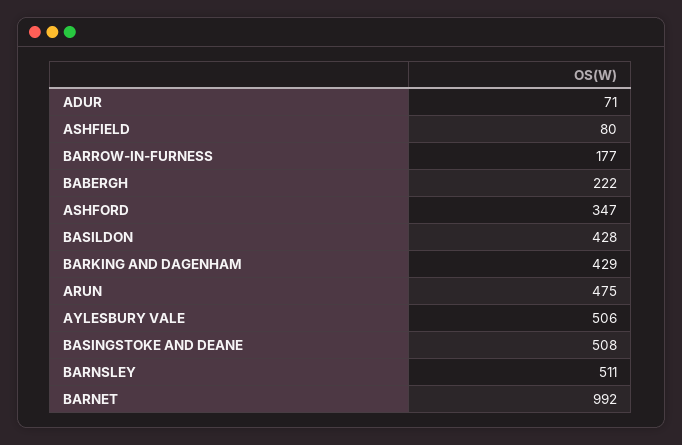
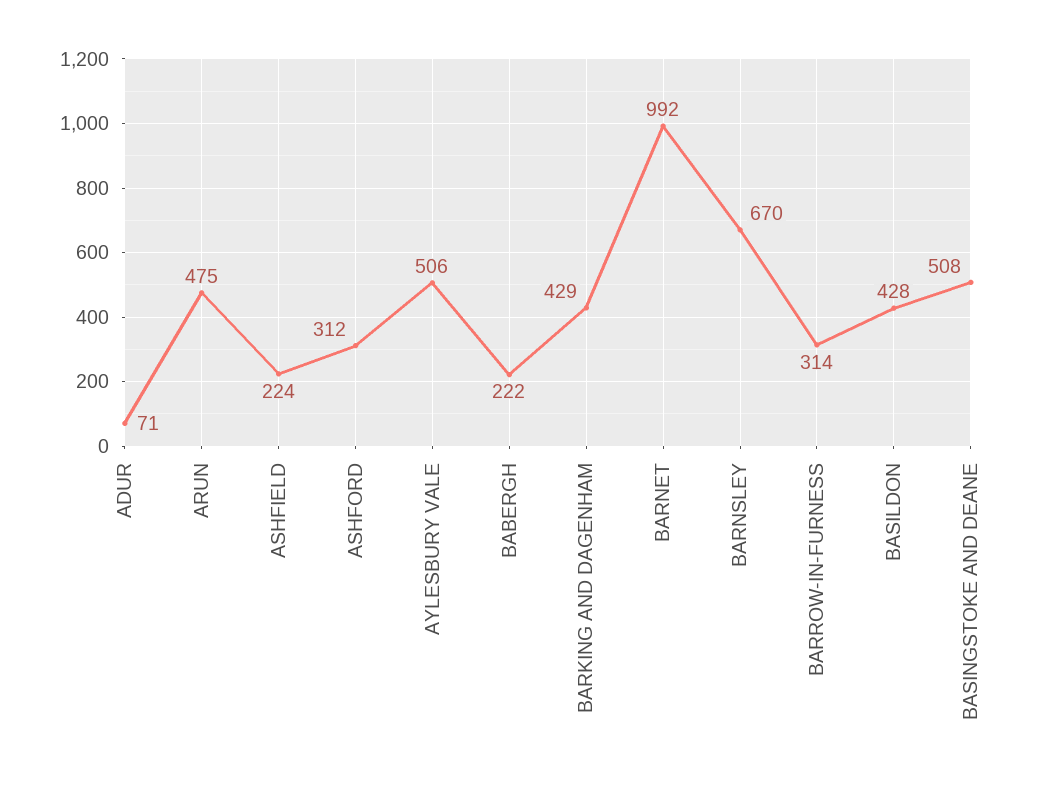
  {
    "ADUR": 71,
-   "ASHFIELD": 80,
+   "ASHFIELD": 224,
-   "BARROW-IN-FURNESS": 177,
+   "BARROW-IN-FURNESS": 314,
    "BABERGH": 222,
-   "ASHFORD": 347,
+   "ASHFORD": 312,
    "BASILDON": 428,
    "BARKING AND DAGENHAM": 429,
    "ARUN": 475,
    "AYLESBURY VALE": 506,
    "BASINGSTOKE AND DEANE": 508,
-   "BARNSLEY": 511,
+   "BARNSLEY": 670,
    "BARNET": 992
  }

